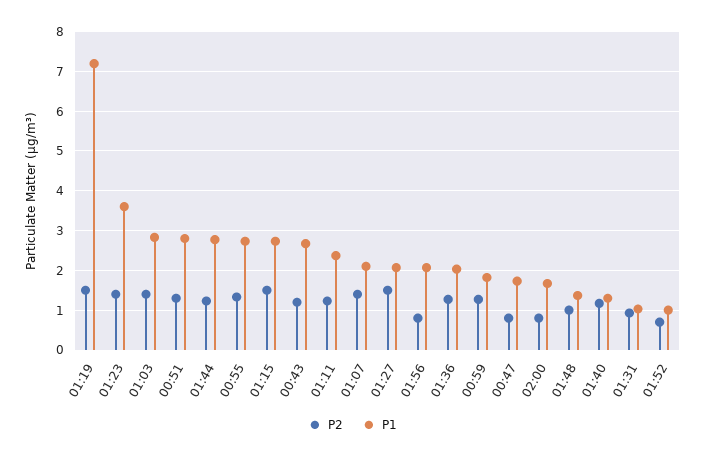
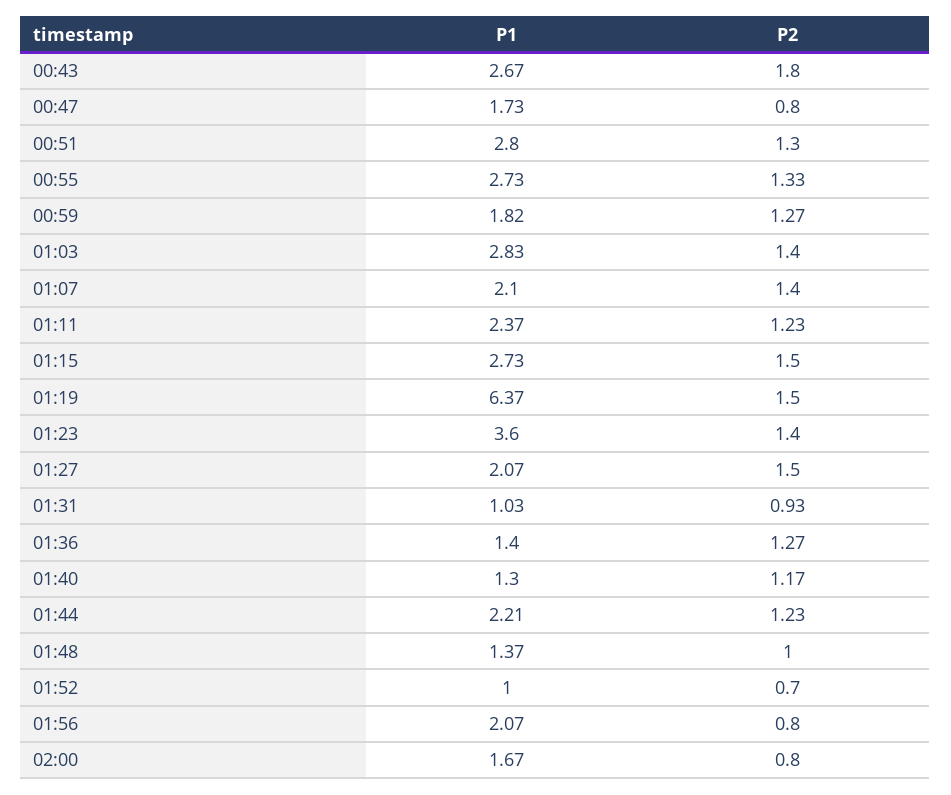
  {
    "P2": {
      "01:19": 1.5,
      "01:23": 1.4,
      "01:03": 1.4,
      "00:51": 1.3,
      "01:44": 1.23,
      "00:55": 1.33,
      "01:15": 1.5,
-     "00:43": 1.2,
+     "00:43": 1.8,
      "01:11": 1.23,
      "01:07": 1.4,
      "01:27": 1.5,
      "01:56": 0.8,
      "01:36": 1.27,
      "00:59": 1.27,
      "00:47": 0.8,
      "02:00": 0.8,
      "01:48": 1,
      "01:40": 1.17,
      "01:31": 0.93,
      "01:52": 0.7
    },
    "P1": {
-     "01:19": 7.2,
+     "01:19": 6.37,
      "01:23": 3.6,
      "01:03": 2.83,
      "00:51": 2.8,
-     "01:44": 2.8,
+     "01:44": 2.21,
      "00:55": 2.73,
      "01:15": 2.73,
      "00:43": 2.67,
      "01:11": 2.37,
      "01:07": 2.1,
      "01:27": 2.07,
      "01:56": 2.07,
-     "01:36": 2,
+     "01:36": 1.4,
      "00:59": 1.82,
      "00:47": 1.73,
      "02:00": 1.67,
      "01:48": 1.37,
      "01:40": 1.3,
      "01:31": 1.03,
      "01:52": 1
    }
  }

